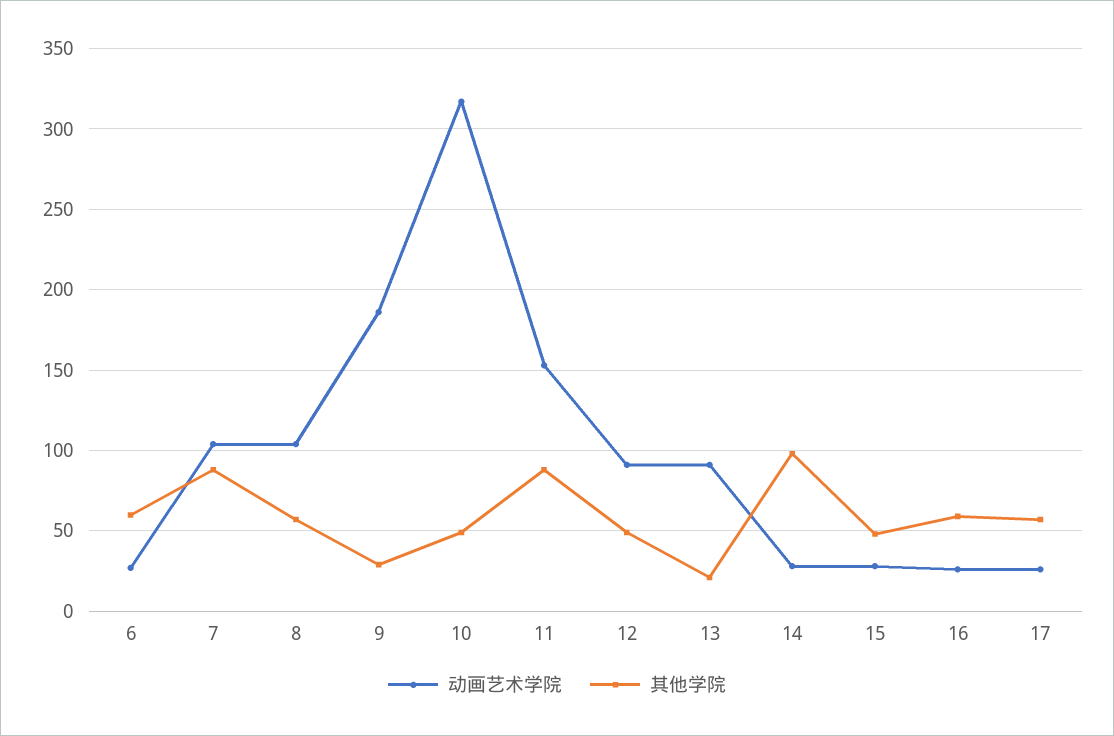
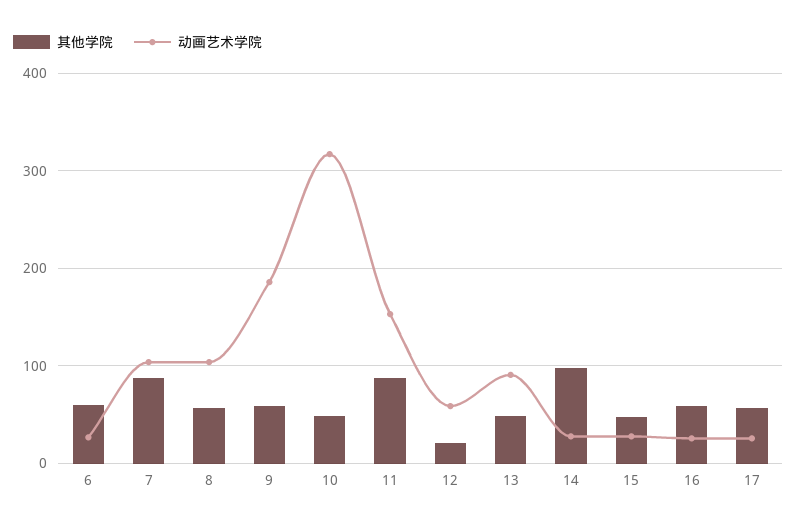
  {
    "动画艺术学院": {
      "6": 25,
      "7": 105,
      "8": 105,
      "9": 185,
      "10": 315,
      "11": 155,
-     "12": 90,
+     "12": 60,
      "13": 90,
      "14": 30,
      "15": 30,
      "16": 25,
      "17": 25
    },
    "其他学院": {
      "6": 60,
      "7": 90,
      "8": 55,
-     "9": 30,
+     "9": 60,
      "10": 50,
      "11": 90,
-     "12": 50,
+     "12": 20,
-     "13": 20,
+     "13": 50,
      "14": 100,
      "15": 50,
      "16": 60,
      "17": 55
    }
  }

